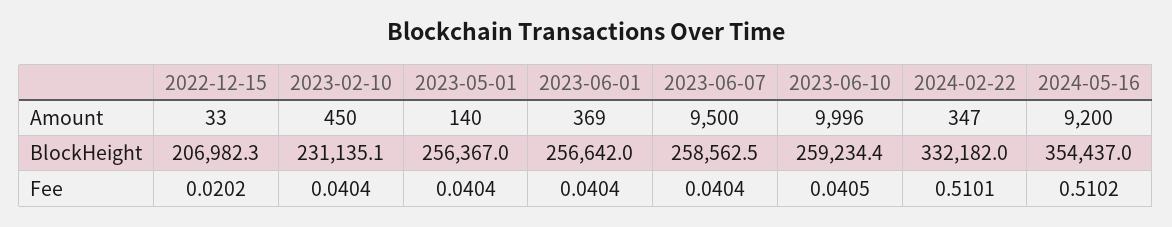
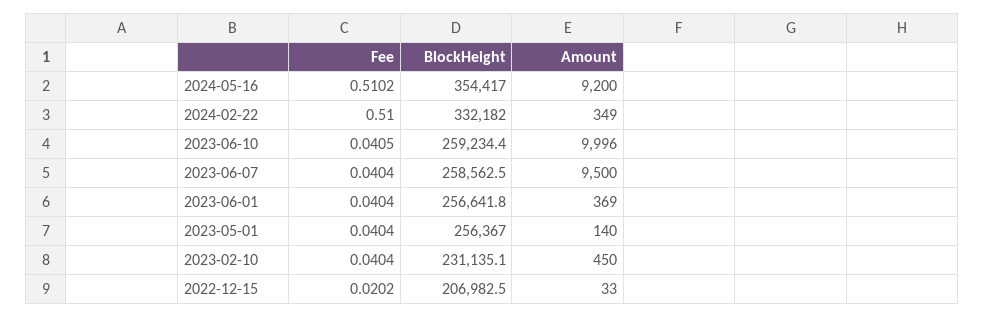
  {
    "2022-12-15": {
      "Amount": 33,
-     "BlockHeight": 206982.3,
+     "BlockHeight": 206982.5,
      "Fee": 0.0202
    },
    "2023-02-10": {
      "Amount": 450,
      "BlockHeight": 231135.1,
      "Fee": 0.0404
    },
    "2023-05-01": {
      "Amount": 140,
      "BlockHeight": 256367,
      "Fee": 0.0404
    },
    "2023-06-01": {
      "Amount": 369,
-     "BlockHeight": 256642,
+     "BlockHeight": 256641.8,
      "Fee": 0.0404
    },
    "2023-06-07": {
      "Amount": 9500,
      "BlockHeight": 258562.5,
      "Fee": 0.0404
    },
    "2023-06-10": {
      "Amount": 9996,
      "BlockHeight": 259234.4,
      "Fee": 0.0405
    },
    "2024-02-22": {
-     "Amount": 347,
+     "Amount": 349,
      "BlockHeight": 332182,
-     "Fee": 0.5101
+     "Fee": 0.51
    },
    "2024-05-16": {
      "Amount": 9200,
-     "BlockHeight": 354437,
+     "BlockHeight": 354417,
      "Fee": 0.5102
    }
  }

